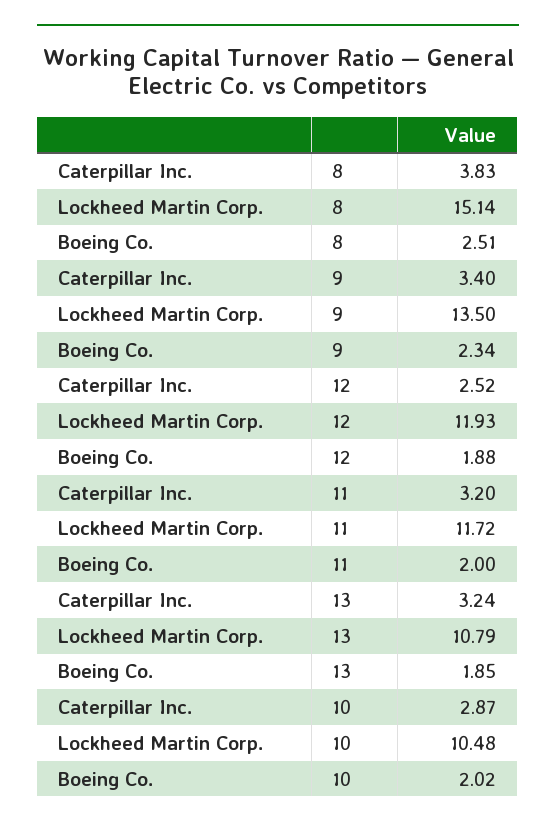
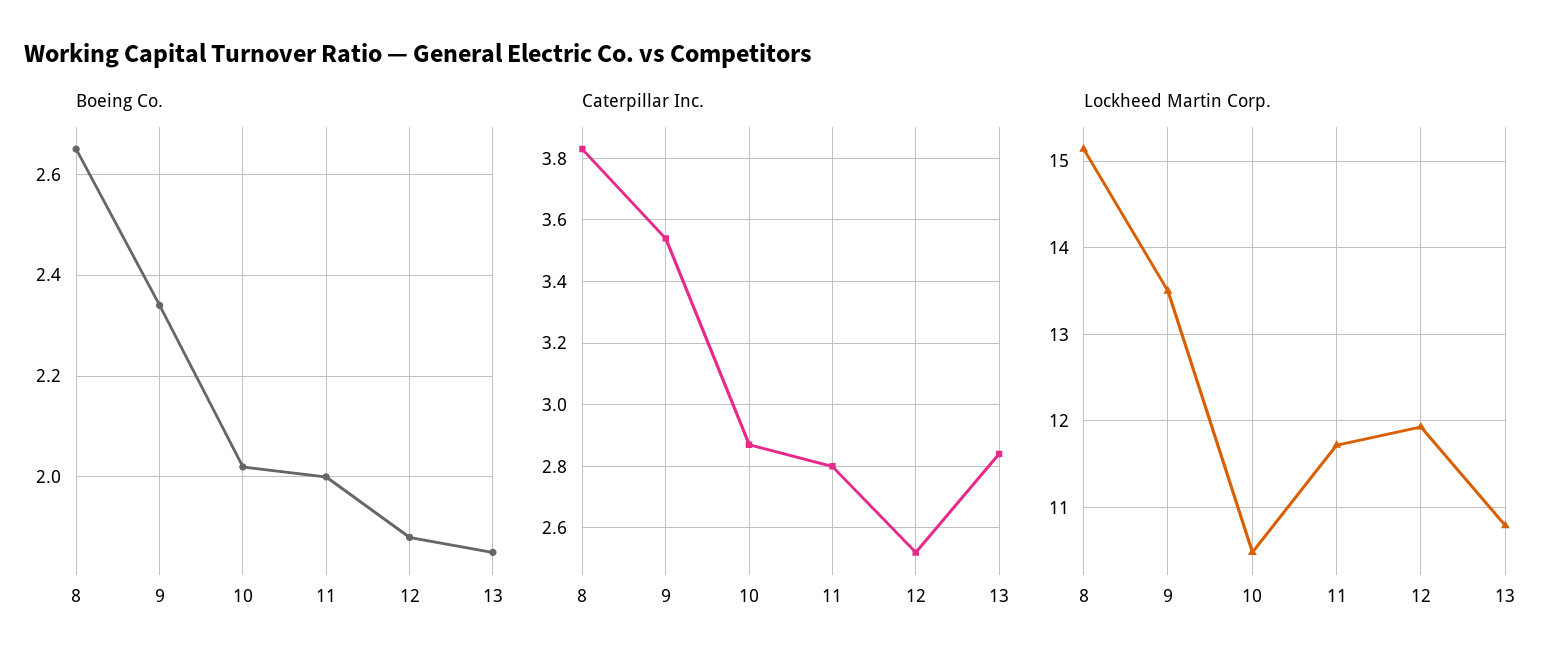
  {
    "Caterpillar Inc.": {
      "8": 3.83,
-     "9": 3.4,
+     "9": 3.55,
      "12": 2.52,
-     "11": 3.2,
+     "11": 2.8,
-     "13": 3.24,
+     "13": 2.85,
      "10": 2.87
    },
    "Lockheed Martin Corp.": {
      "8": 15.14,
      "9": 13.5,
      "12": 11.93,
      "11": 11.72,
      "13": 10.79,
      "10": 10.48
    },
    "Boeing Co.": {
-     "8": 2.51,
+     "8": 2.65,
      "9": 2.34,
      "12": 1.88,
      "11": 2,
      "13": 1.85,
      "10": 2.02
    }
  }

